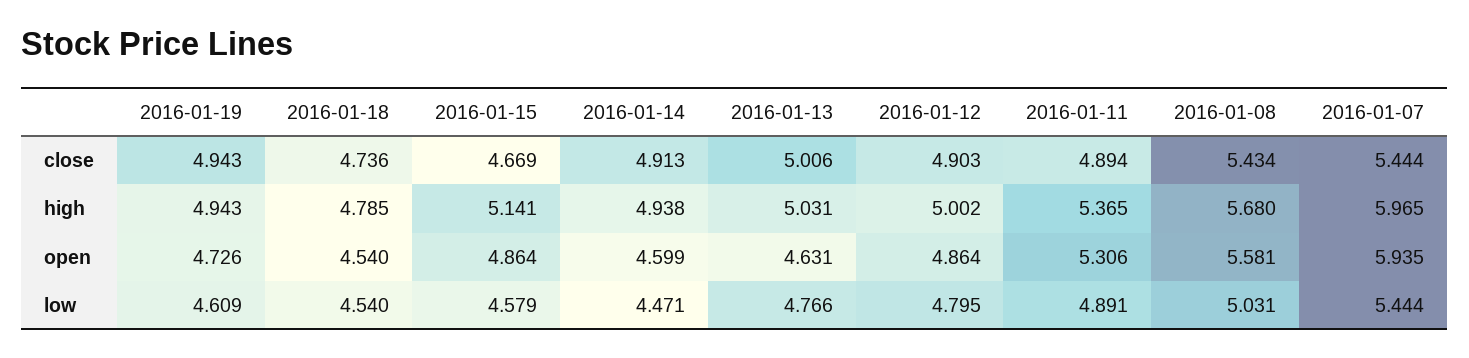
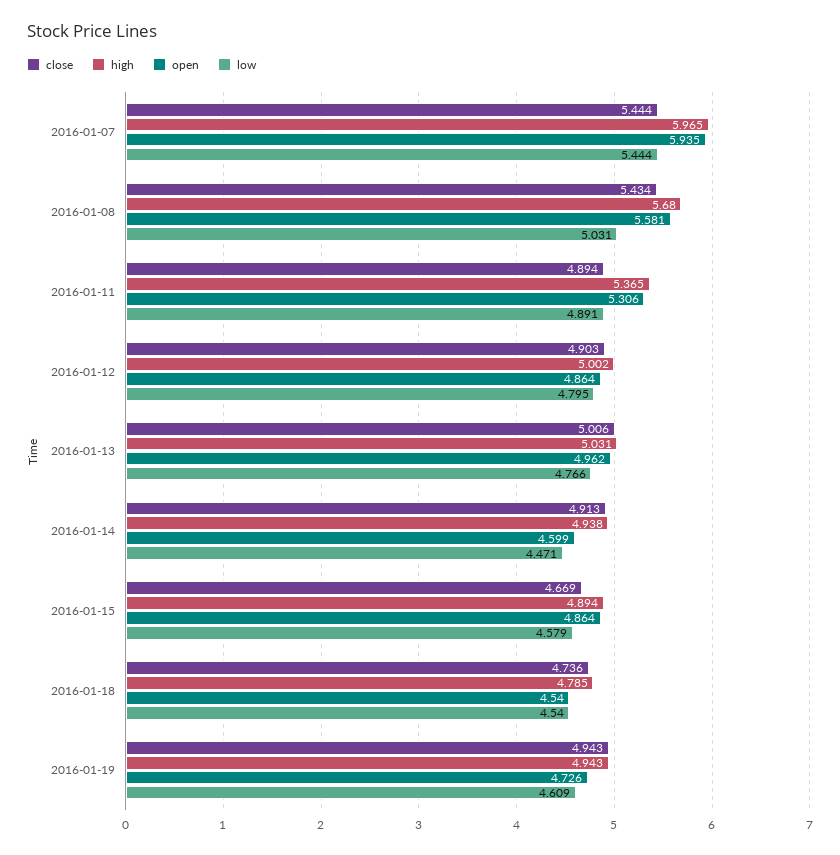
  {
    "close": {
      "2016-01-19": 4.943,
      "2016-01-18": 4.736,
      "2016-01-15": 4.669,
      "2016-01-14": 4.913,
      "2016-01-13": 5.006,
      "2016-01-12": 4.903,
      "2016-01-11": 4.894,
      "2016-01-08": 5.434,
      "2016-01-07": 5.444
    },
    "high": {
      "2016-01-19": 4.943,
      "2016-01-18": 4.785,
-     "2016-01-15": 5.141,
+     "2016-01-15": 4.894,
      "2016-01-14": 4.938,
      "2016-01-13": 5.031,
      "2016-01-12": 5.002,
      "2016-01-11": 5.365,
      "2016-01-08": 5.68,
      "2016-01-07": 5.965
    },
    "open": {
      "2016-01-19": 4.726,
      "2016-01-18": 4.54,
      "2016-01-15": 4.864,
      "2016-01-14": 4.599,
-     "2016-01-13": 4.631,
+     "2016-01-13": 4.962,
      "2016-01-12": 4.864,
      "2016-01-11": 5.306,
      "2016-01-08": 5.581,
      "2016-01-07": 5.935
    },
    "low": {
      "2016-01-19": 4.609,
      "2016-01-18": 4.54,
      "2016-01-15": 4.579,
      "2016-01-14": 4.471,
      "2016-01-13": 4.766,
      "2016-01-12": 4.795,
      "2016-01-11": 4.891,
      "2016-01-08": 5.031,
      "2016-01-07": 5.444
    }
  }

